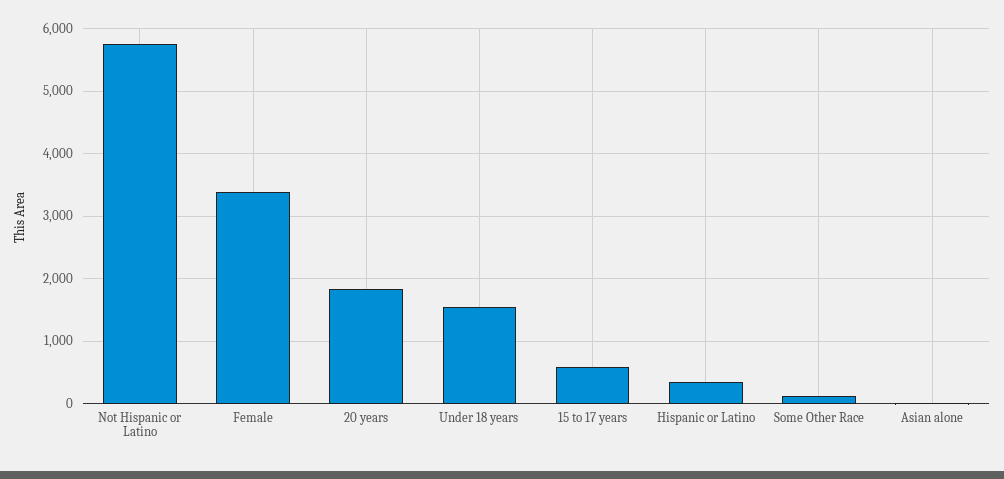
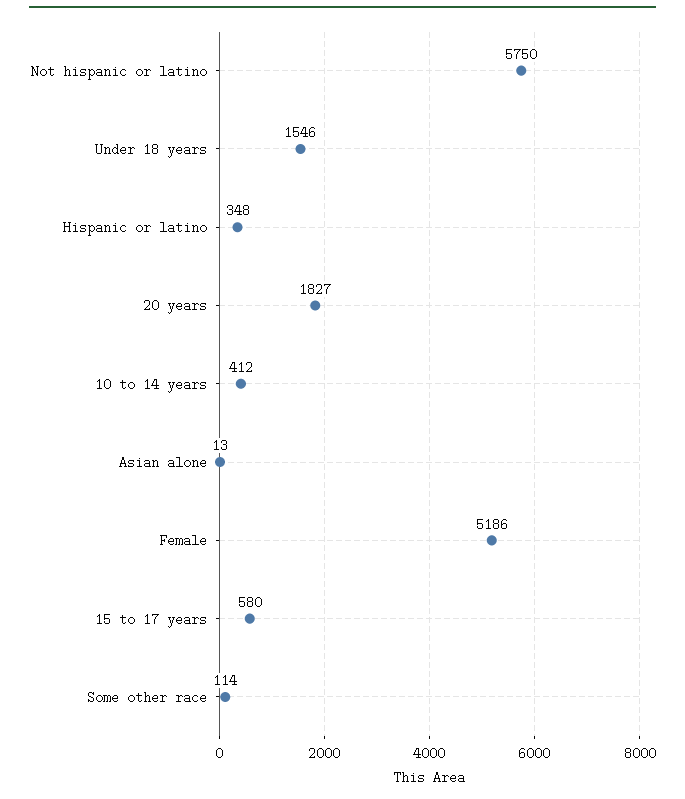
  {
    "Not Hispanic or Latino": 5750,
-   "Female": 3400,
+   "Female": 5186,
    "20 years": 1827,
    "Under 18 years": 1546,
    "15 to 17 years": 580,
    "Hispanic or Latino": 348,
    "Some Other Race": 114,
-   "Asian alone": 13
+   "Asian alone": 13,
+   "10 to 14 years": 412
  }

